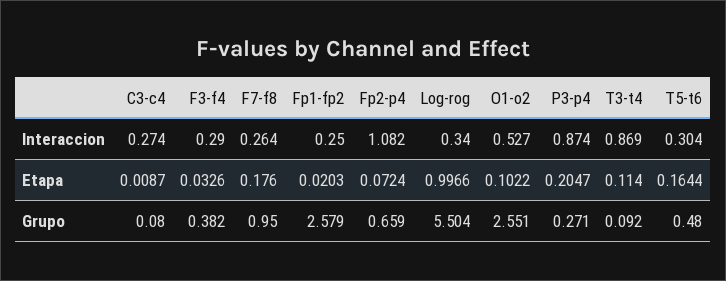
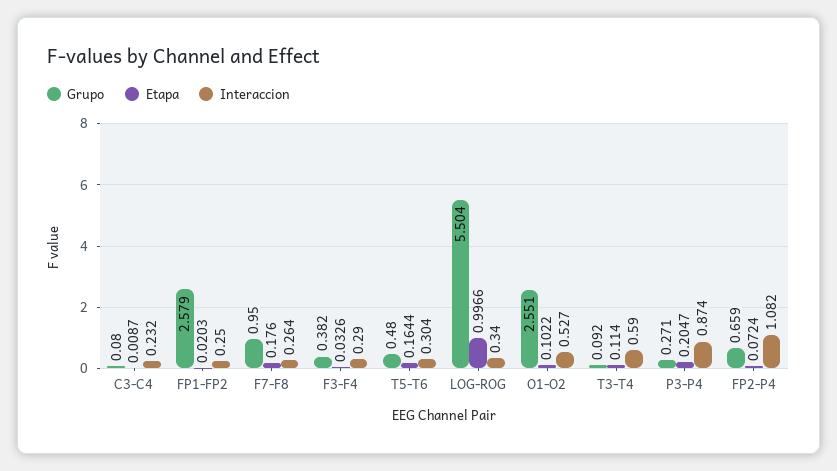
  {
    "Interaccion": {
-     "C3-c4": 0.274,
+     "C3-c4": 0.232,
      "F3-f4": 0.29,
      "F7-f8": 0.264,
      "Fp1-fp2": 0.25,
      "Fp2-p4": 1.082,
      "Log-rog": 0.34,
      "O1-o2": 0.527,
      "P3-p4": 0.874,
-     "T3-t4": 0.869,
+     "T3-t4": 0.59,
      "T5-t6": 0.304
    },
    "Etapa": {
      "C3-c4": 0.0087,
      "F3-f4": 0.0326,
      "F7-f8": 0.176,
      "Fp1-fp2": 0.0203,
      "Fp2-p4": 0.0724,
      "Log-rog": 0.9966,
      "O1-o2": 0.1022,
      "P3-p4": 0.2047,
      "T3-t4": 0.114,
      "T5-t6": 0.1644
    },
    "Grupo": {
      "C3-c4": 0.08,
      "F3-f4": 0.382,
      "F7-f8": 0.95,
      "Fp1-fp2": 2.579,
      "Fp2-p4": 0.659,
      "Log-rog": 5.504,
      "O1-o2": 2.551,
      "P3-p4": 0.271,
      "T3-t4": 0.092,
      "T5-t6": 0.48
    }
  }

